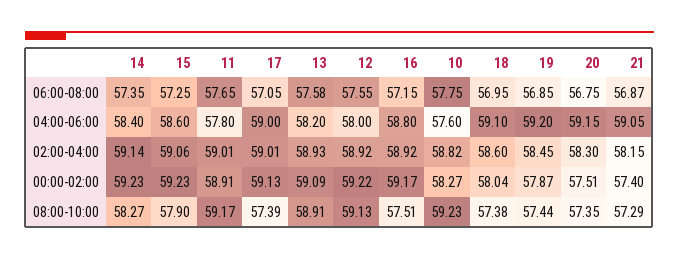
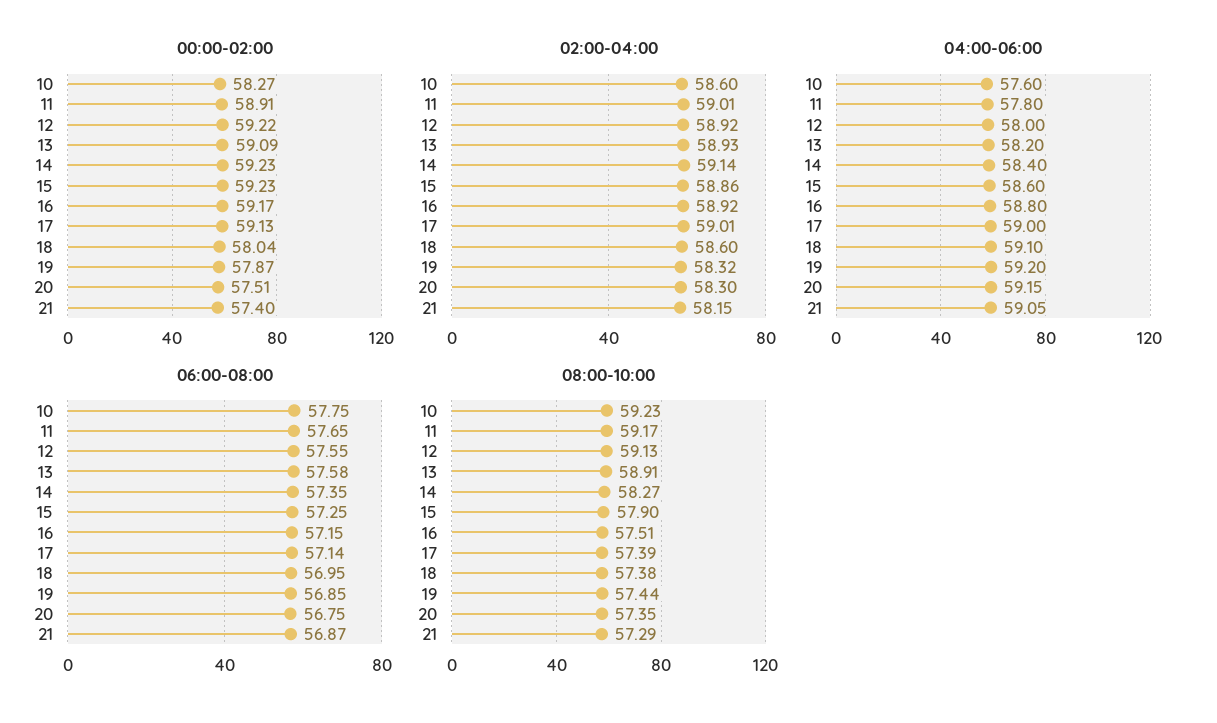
  {
    "06:00-08:00": {
      "14": 57.35,
      "15": 57.25,
      "11": 57.65,
-     "17": 57.05,
+     "17": 57.14,
      "13": 57.58,
      "12": 57.55,
      "16": 57.15,
      "10": 57.75,
      "18": 56.95,
      "19": 56.85,
      "20": 56.75,
      "21": 56.87
    },
    "04:00-06:00": {
      "14": 58.4,
      "15": 58.6,
      "11": 57.8,
      "17": 59,
      "13": 58.2,
      "12": 58,
      "16": 58.8,
      "10": 57.6,
      "18": 59.1,
      "19": 59.2,
      "20": 59.15,
      "21": 59.05
    },
    "02:00-04:00": {
      "14": 59.14,
-     "15": 59.06,
+     "15": 58.86,
      "11": 59.01,
      "17": 59.01,
      "13": 58.93,
      "12": 58.92,
      "16": 58.92,
-     "10": 58.82,
+     "10": 58.6,
      "18": 58.6,
-     "19": 58.45,
+     "19": 58.32,
      "20": 58.3,
      "21": 58.15
    },
    "00:00-02:00": {
      "14": 59.23,
      "15": 59.23,
      "11": 58.91,
      "17": 59.13,
      "13": 59.09,
      "12": 59.22,
      "16": 59.17,
      "10": 58.27,
      "18": 58.04,
      "19": 57.87,
      "20": 57.51,
      "21": 57.4
    },
    "08:00-10:00": {
      "14": 58.27,
      "15": 57.9,
      "11": 59.17,
      "17": 57.39,
      "13": 58.91,
      "12": 59.13,
      "16": 57.51,
      "10": 59.23,
      "18": 57.38,
      "19": 57.44,
      "20": 57.35,
      "21": 57.29
    }
  }

